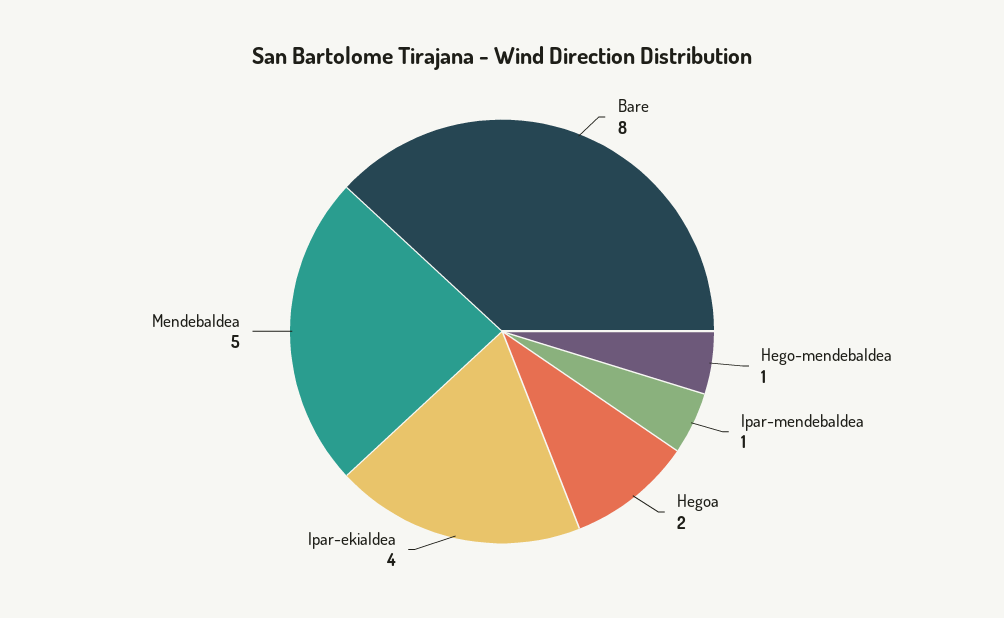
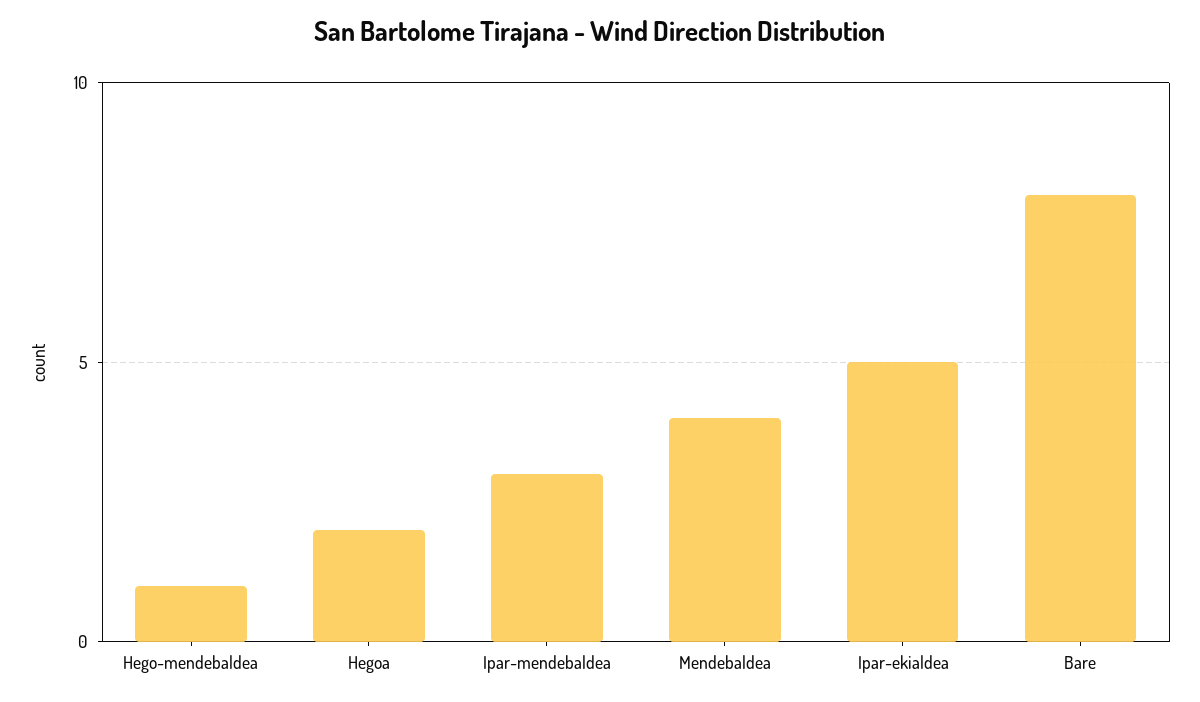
  {
    "Bare": 8,
    "Hego-mendebaldea": 1,
-   "Ipar-mendebaldea": 1,
+   "Ipar-mendebaldea": 3,
    "Hegoa": 2,
-   "Ipar-ekialdea": 4,
+   "Ipar-ekialdea": 5,
-   "Mendebaldea": 5
+   "Mendebaldea": 4
  }

